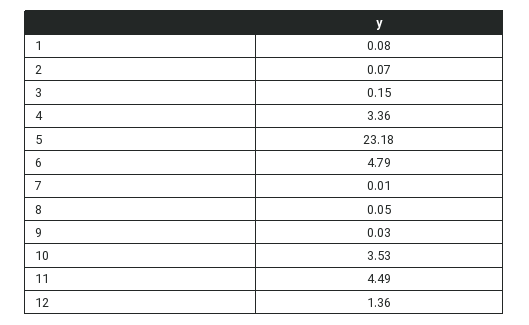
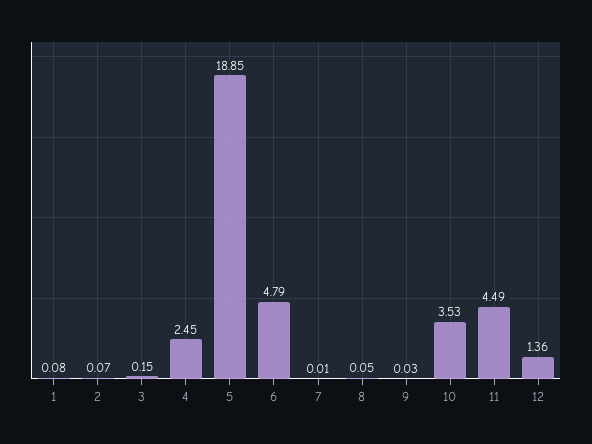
  {
    "1": 0.08,
    "2": 0.07,
    "3": 0.15,
-   "4": 3.36,
+   "4": 2.45,
-   "5": 23.18,
+   "5": 18.85,
    "6": 4.79,
    "7": 0.01,
    "8": 0.05,
    "9": 0.03,
    "10": 3.53,
    "11": 4.49,
    "12": 1.36
  }

